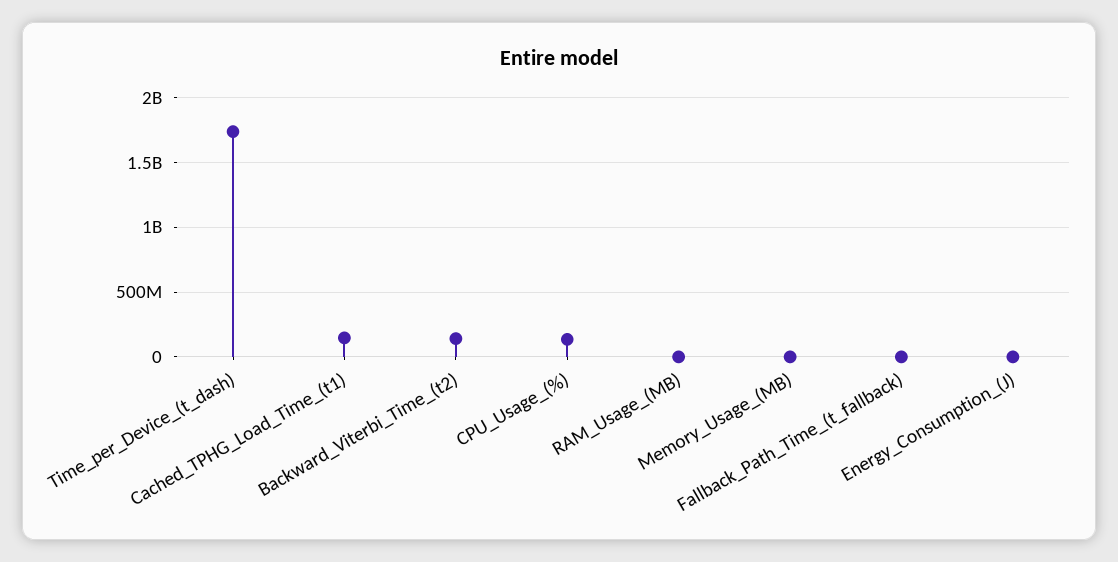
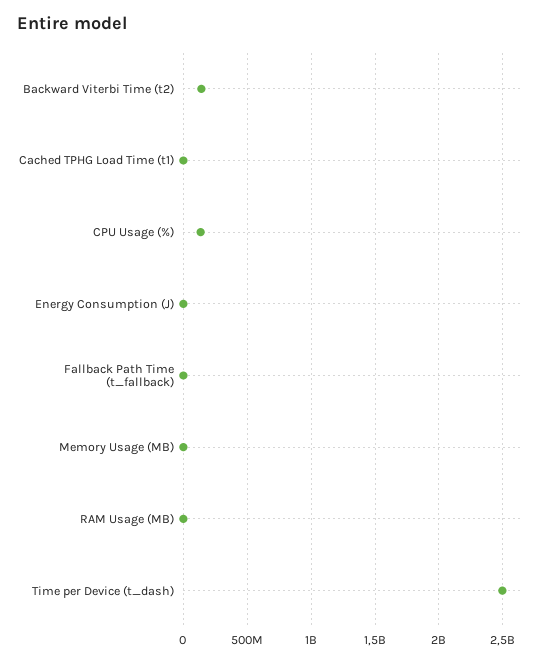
  {
-   "Time_per_Device_(t_dash)": 1750000000,
+   "Time_per_Device_(t_dash)": 2500000000,
-   "Cached_TPHG_Load_Time_(t1)": 150000000,
+   "Cached_TPHG_Load_Time_(t1)": 0,
    "Backward_Viterbi_Time_(t2)": 150000000,
    "CPU_Usage_(%)": 150000000,
    "RAM_Usage_(MB)": 0,
    "Memory_Usage_(MB)": 0,
    "Fallback_Path_Time_(t_fallback)": 0,
    "Energy_Consumption_(J)": 0
  }

